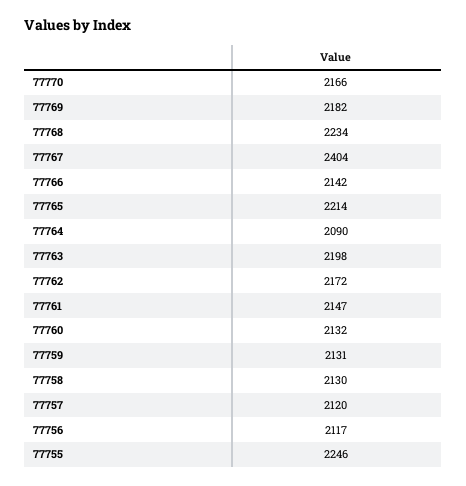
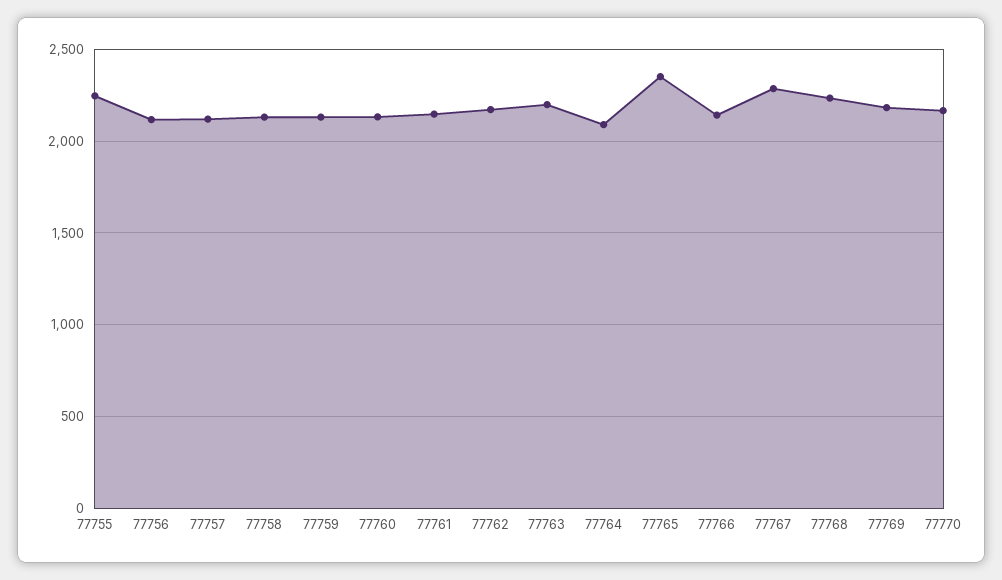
  {
    "77770": 2166,
    "77769": 2182,
    "77768": 2234,
-   "77767": 2404,
+   "77767": 2300,
    "77766": 2142,
-   "77765": 2214,
+   "77765": 2350,
    "77764": 2090,
    "77763": 2198,
    "77762": 2172,
    "77761": 2147,
    "77760": 2132,
    "77759": 2131,
    "77758": 2130,
    "77757": 2120,
    "77756": 2117,
    "77755": 2246
  }

